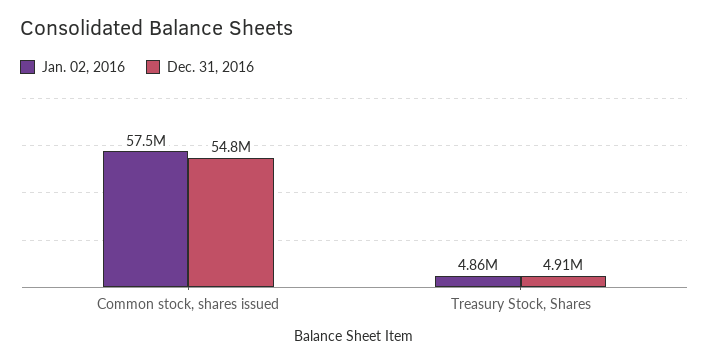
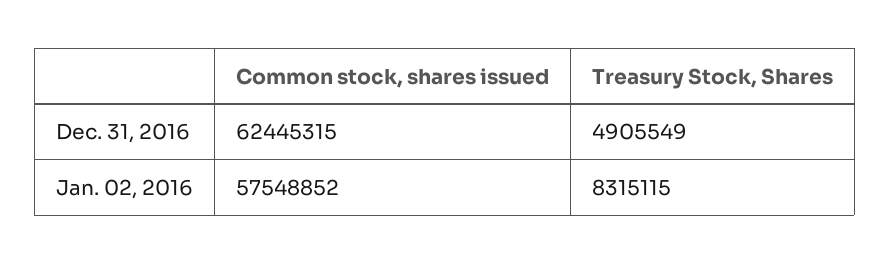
  {
    "Jan. 02, 2016": {
      "Common stock, shares issued": 57548852,
-     "Treasury Stock, Shares": 4860000
+     "Treasury Stock, Shares": 8315115
    },
    "Dec. 31, 2016": {
-     "Common stock, shares issued": 54800000,
+     "Common stock, shares issued": 62445315,
      "Treasury Stock, Shares": 4905549
    }
  }

